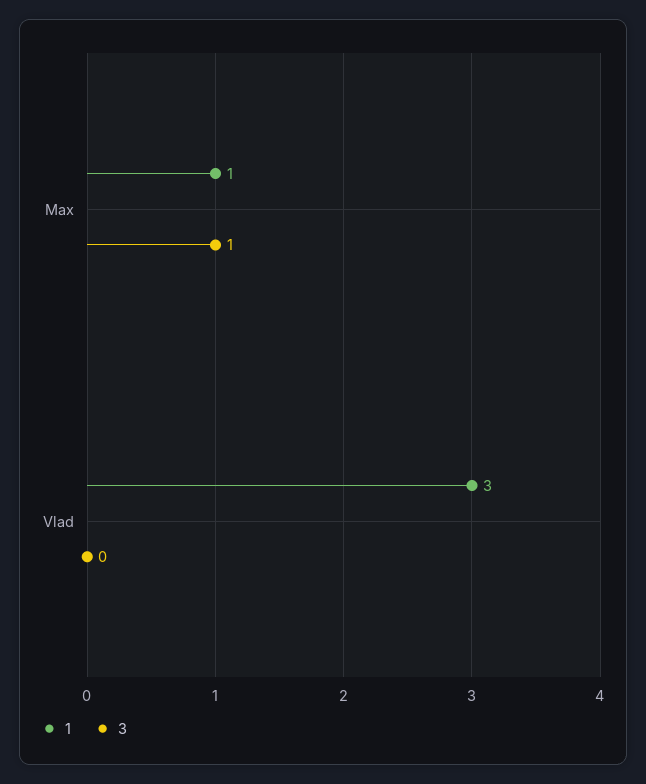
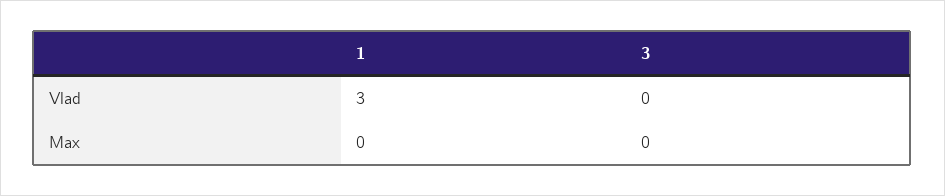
  {
    "1": {
-     "Max": 1,
+     "Max": 0,
      "Vlad": 3
    },
    "3": {
-     "Max": 1,
+     "Max": 0,
      "Vlad": 0
    }
  }

